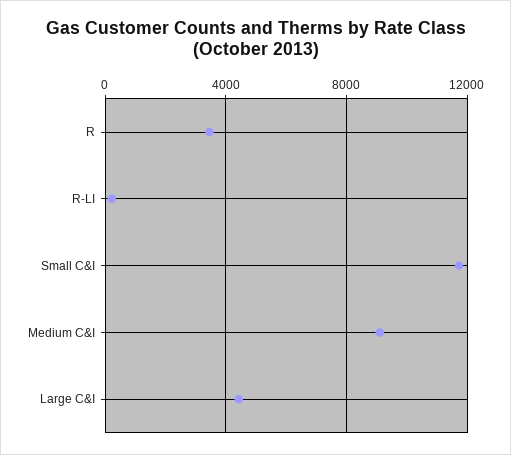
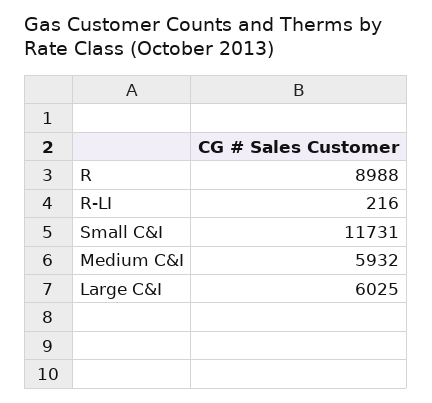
  {
-   "R": 3500,
+   "R": 8988,
    "R-LI": 216,
    "Small C&I": 11731,
-   "Medium C&I": 9000,
+   "Medium C&I": 5932,
-   "Large C&I": 4500
+   "Large C&I": 6025
  }

